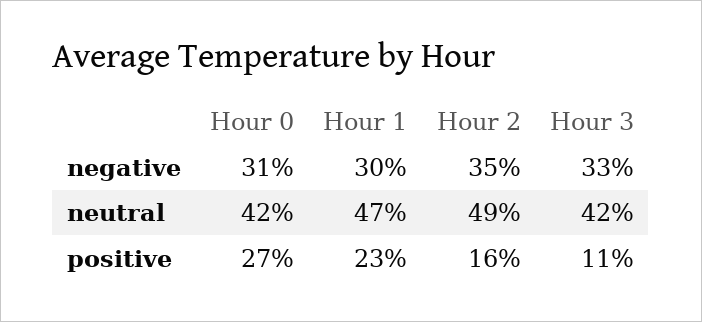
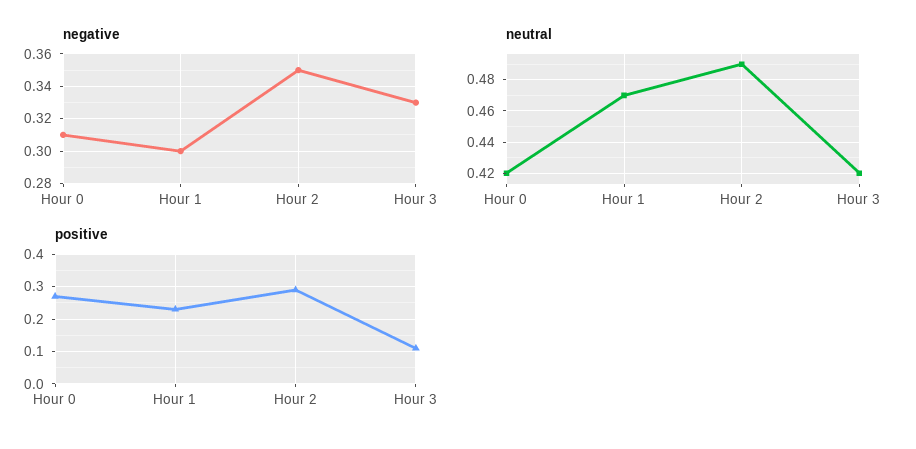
  {
    "negative": {
      "Hour 0": 0.31,
      "Hour 1": 0.3,
      "Hour 2": 0.35,
      "Hour 3": 0.33
    },
    "neutral": {
      "Hour 0": 0.42,
      "Hour 1": 0.47,
      "Hour 2": 0.49,
      "Hour 3": 0.42
    },
    "positive": {
      "Hour 0": 0.27,
      "Hour 1": 0.23,
-     "Hour 2": 0.16,
+     "Hour 2": 0.3,
      "Hour 3": 0.11
    }
  }

